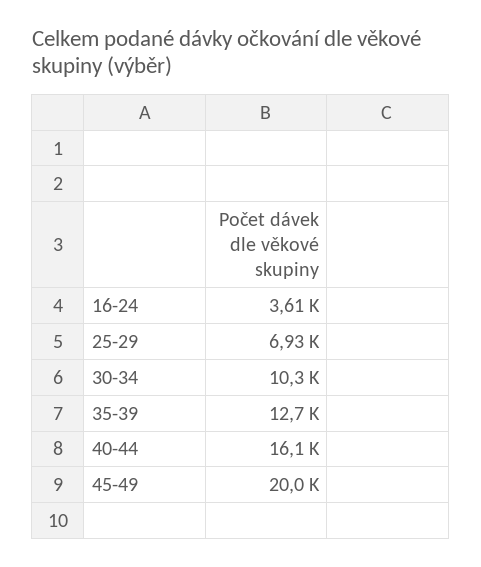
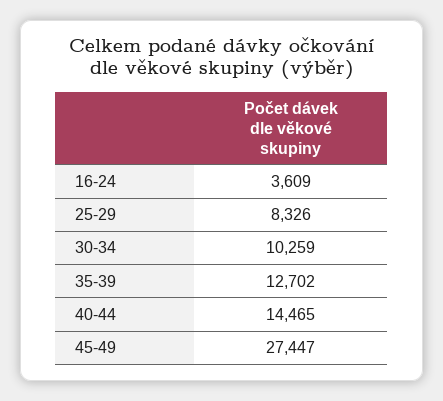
  {
    "16-24": 3609,
-   "25-29": 6930,
+   "25-29": 8326,
    "30-34": 10259,
    "35-39": 12702,
-   "40-44": 16100,
+   "40-44": 14465,
-   "45-49": 20000
+   "45-49": 27447
  }

